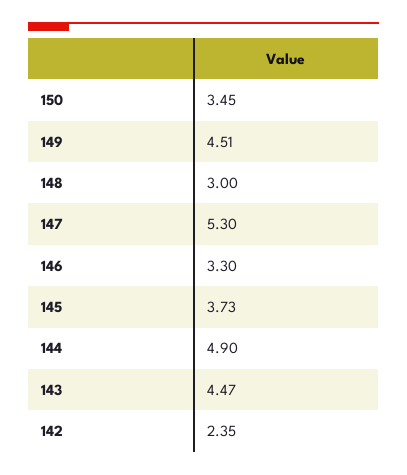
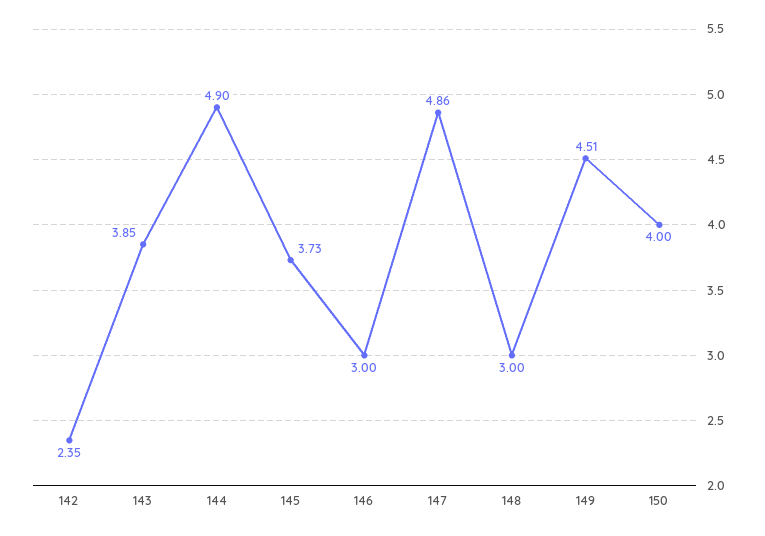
  {
-   "150": 3.45,
+   "150": 4,
    "149": 4.51,
    "148": 3,
-   "147": 5.3,
+   "147": 4.86,
-   "146": 3.3,
+   "146": 3,
    "145": 3.73,
    "144": 4.9,
-   "143": 4.47,
+   "143": 3.85,
    "142": 2.35
  }

